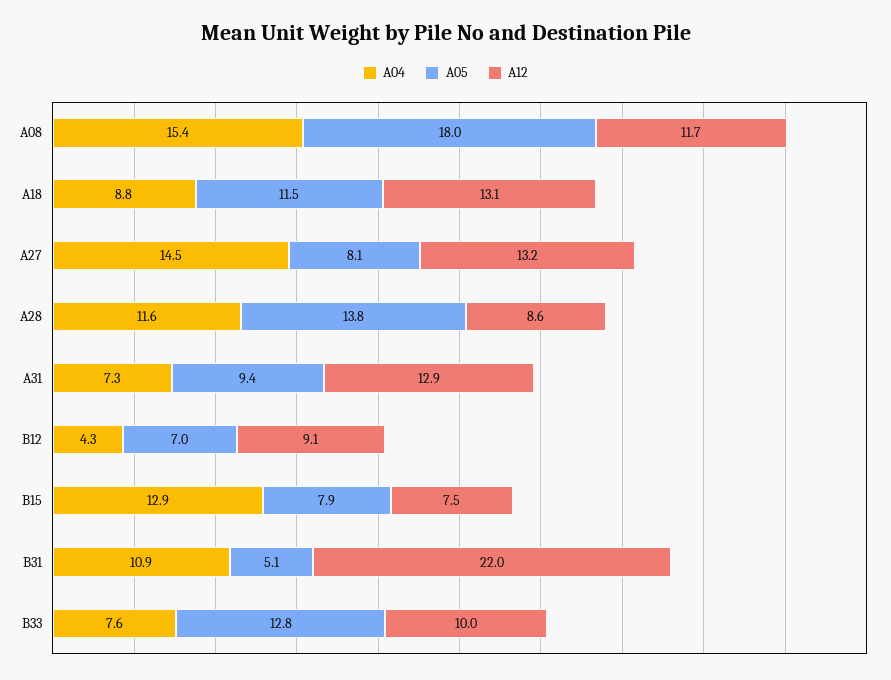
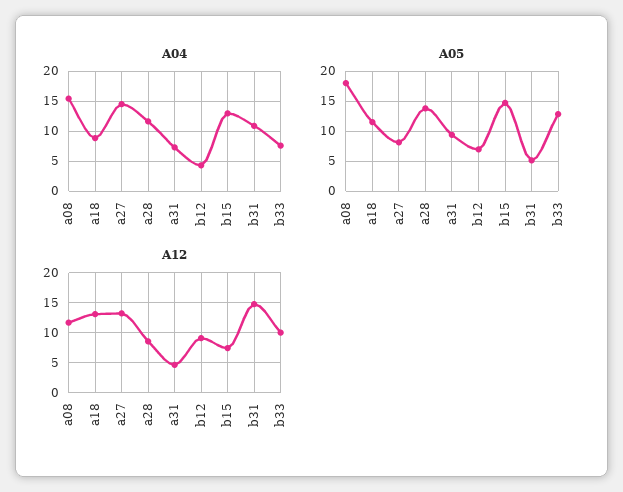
  {
    "A04": {
      "A08": 15.4,
      "A18": 8.8,
      "A27": 14.5,
      "A28": 11.6,
      "A31": 7.3,
      "B12": 4.3,
      "B15": 12.9,
      "B31": 10.9,
      "B33": 7.6
    },
    "A05": {
      "A08": 18,
      "A18": 11.5,
      "A27": 8.1,
      "A28": 13.8,
      "A31": 9.4,
      "B12": 7,
-     "B15": 7.9,
+     "B15": 15,
      "B31": 5.1,
      "B33": 12.8
    },
    "A12": {
      "A08": 11.7,
      "A18": 13.1,
      "A27": 13.2,
      "A28": 8.6,
-     "A31": 12.9,
+     "A31": 5,
      "B12": 9.1,
      "B15": 7.5,
-     "B31": 22,
+     "B31": 15,
      "B33": 10
    }
  }

